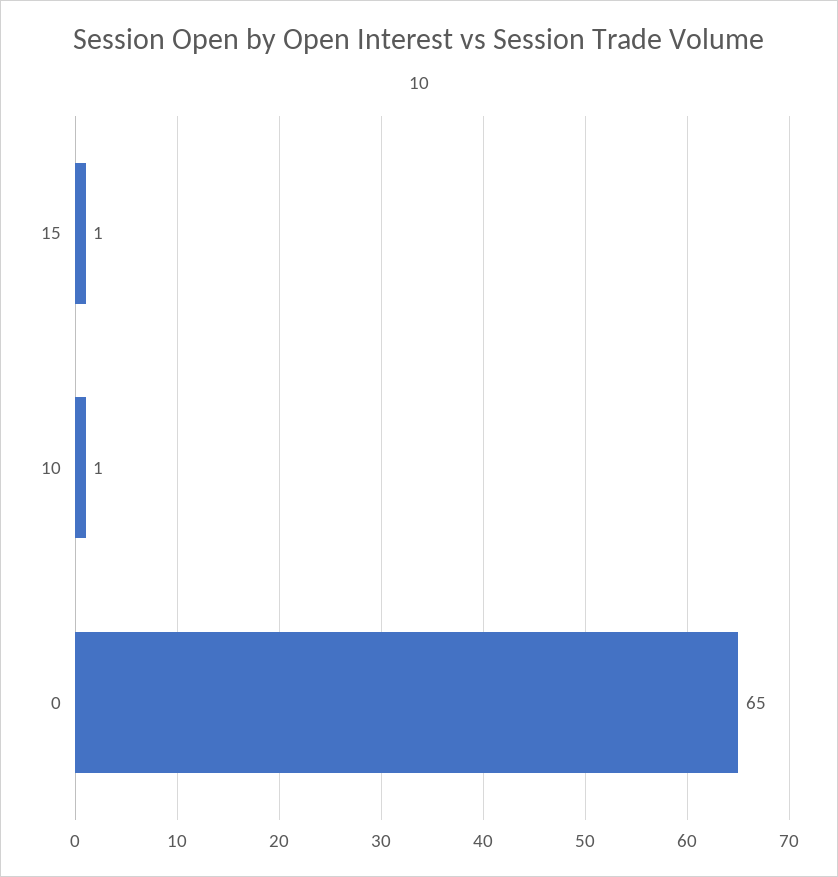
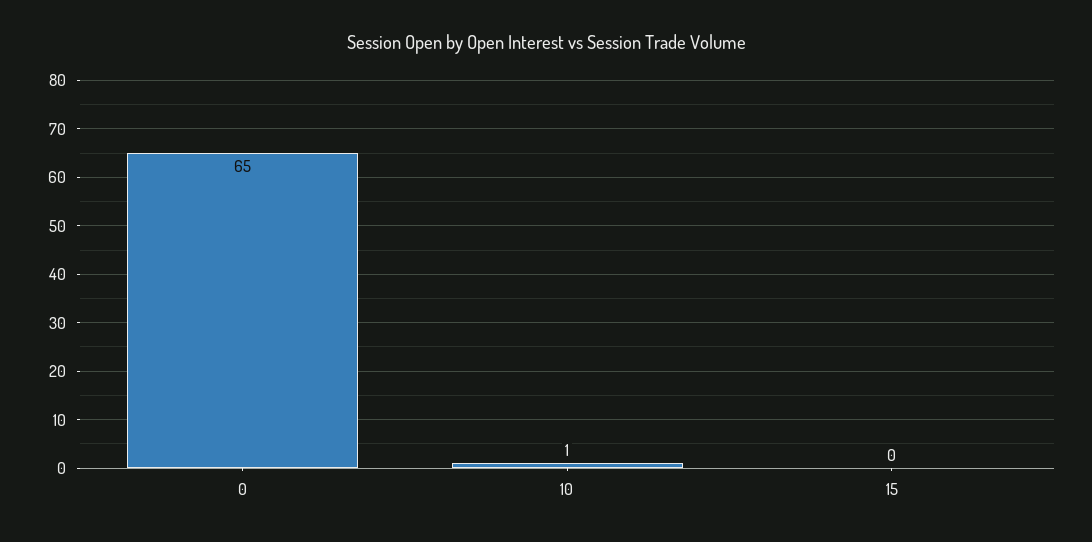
  {
-   "15": 1,
+   "15": 0,
    "10": 1,
    "0": 65
  }

